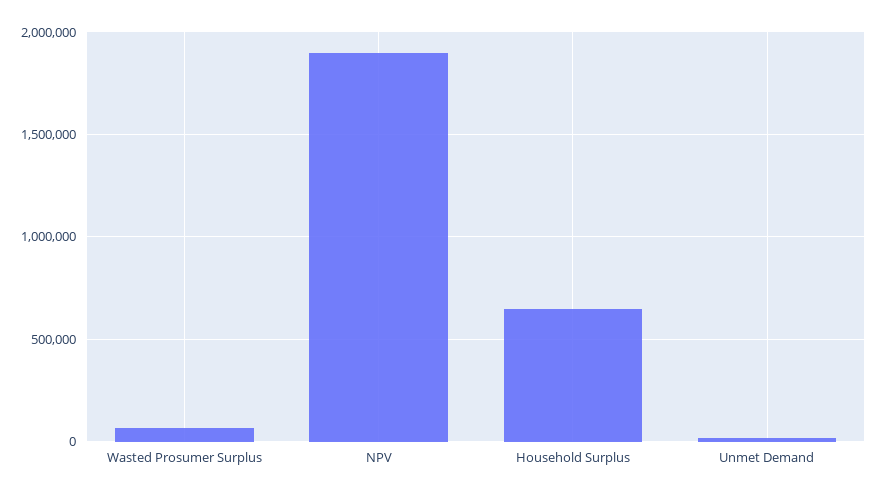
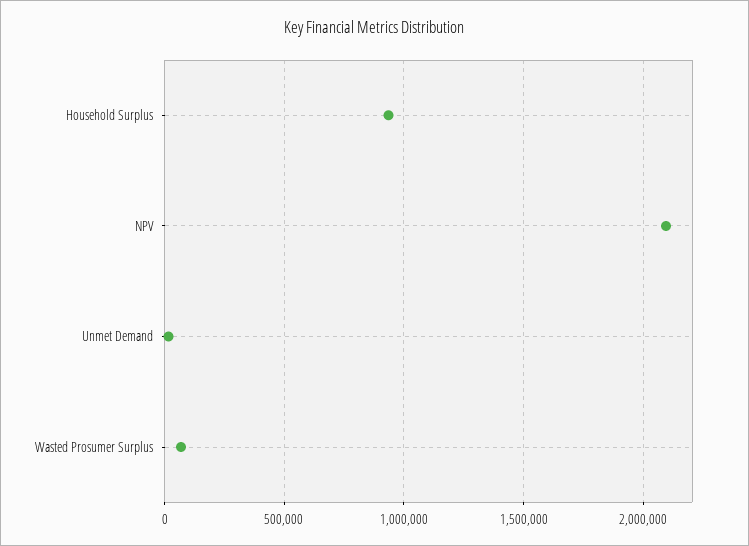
  {
    "Wasted Prosumer Surplus": 50000,
-   "NPV": 1900000,
+   "NPV": 2100000,
-   "Household Surplus": 650000,
+   "Household Surplus": 950000,
    "Unmet Demand": 0
  }

